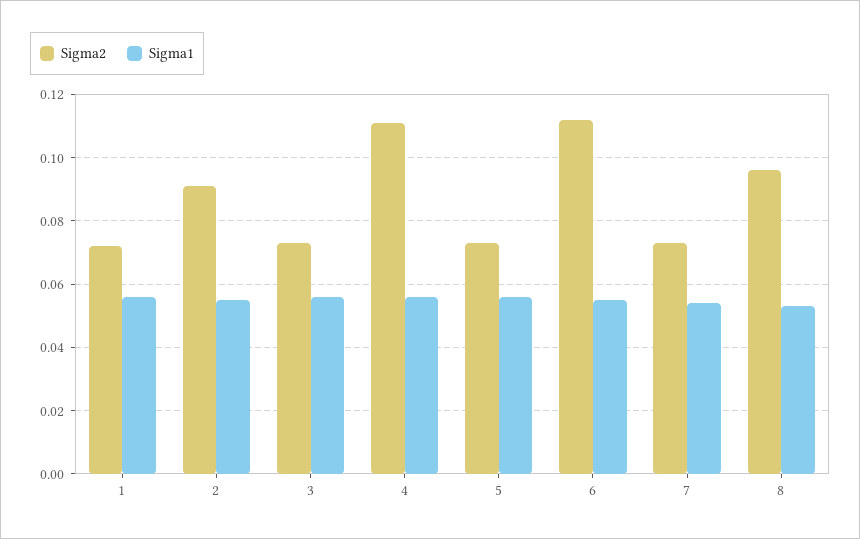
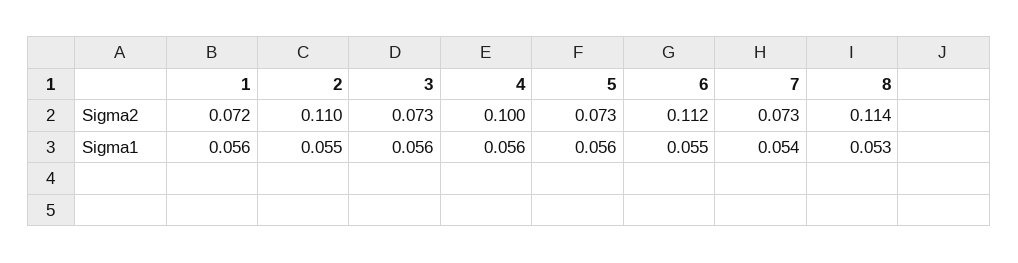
  {
    "Sigma2": {
      "1": 0.072,
-     "2": 0.09,
+     "2": 0.11,
      "3": 0.073,
-     "4": 0.11,
+     "4": 0.1,
      "5": 0.073,
      "6": 0.112,
      "7": 0.073,
-     "8": 0.095
+     "8": 0.114
    },
    "Sigma1": {
      "1": 0.056,
      "2": 0.055,
      "3": 0.056,
      "4": 0.056,
      "5": 0.056,
      "6": 0.055,
      "7": 0.054,
      "8": 0.053
    }
  }

